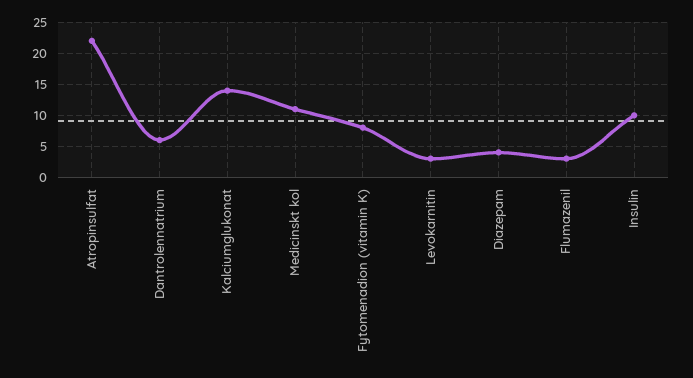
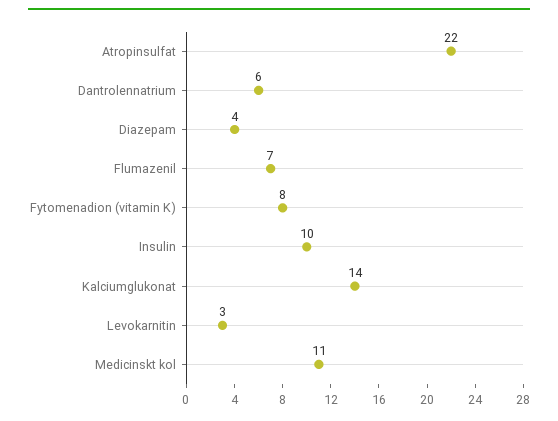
  {
    "Atropinsulfat": 22,
    "Dantrolennatrium": 6,
    "Kalciumglukonat": 14,
    "Medicinskt kol": 11,
    "Fytomenadion (vitamin K)": 8,
    "Levokarnitin": 3,
    "Diazepam": 4,
-   "Flumazenil": 3,
+   "Flumazenil": 7,
    "Insulin": 10
  }

